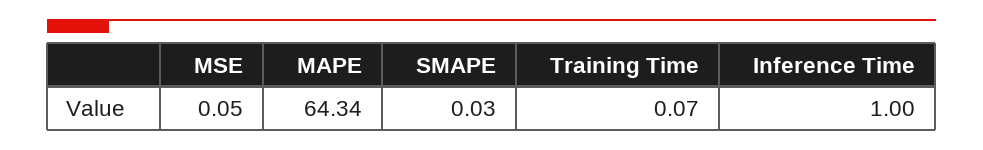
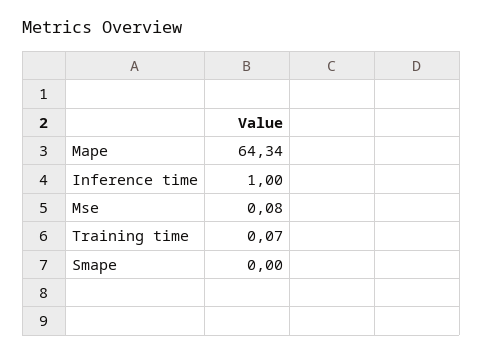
  {
-   "MSE": 0.05,
+   "MSE": 0.08,
    "MAPE": 64.34,
-   "SMAPE": 0.03,
+   "SMAPE": 0,
    "Training Time": 0.07,
    "Inference Time": 1
  }

